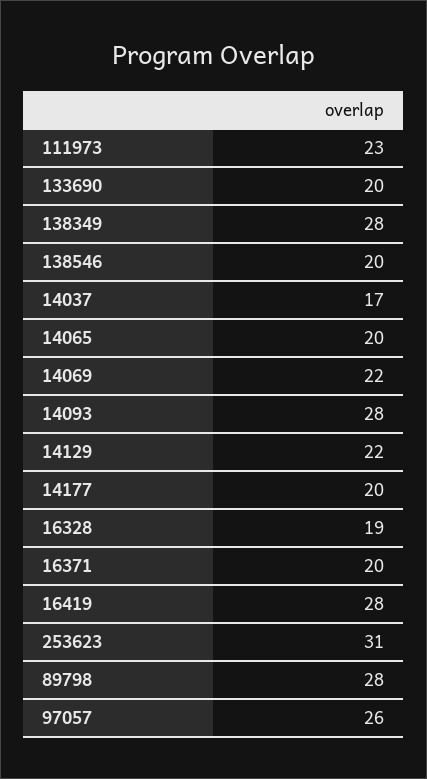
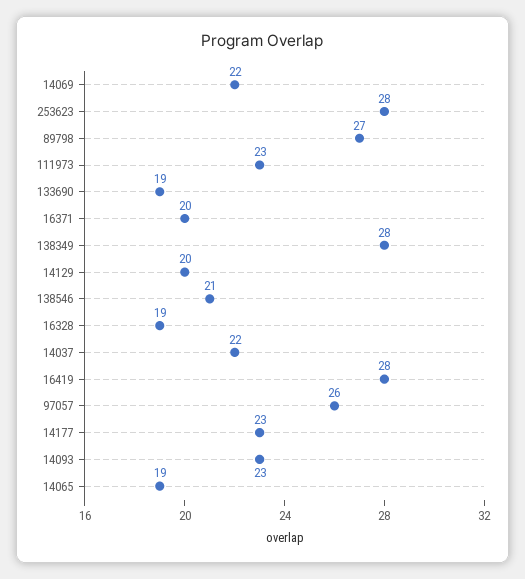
  {
    "111973": 23,
-   "133690": 20,
+   "133690": 19,
    "138349": 28,
-   "138546": 20,
+   "138546": 21,
-   "14037": 17,
+   "14037": 22,
-   "14065": 20,
+   "14065": 19,
    "14069": 22,
-   "14093": 28,
+   "14093": 23,
-   "14129": 22,
+   "14129": 20,
-   "14177": 20,
+   "14177": 23,
    "16328": 19,
    "16371": 20,
    "16419": 28,
-   "253623": 31,
+   "253623": 28,
-   "89798": 28,
+   "89798": 27,
    "97057": 26
  }

